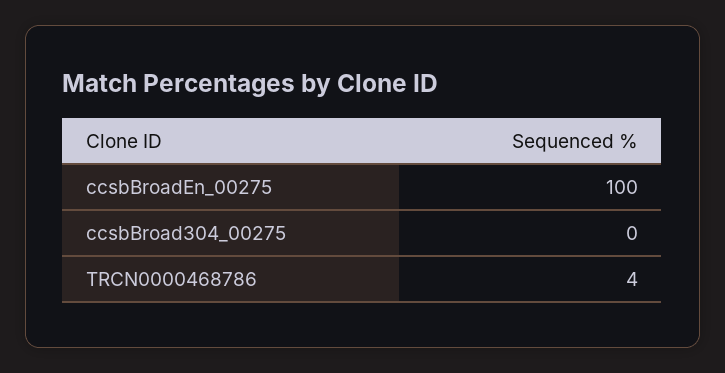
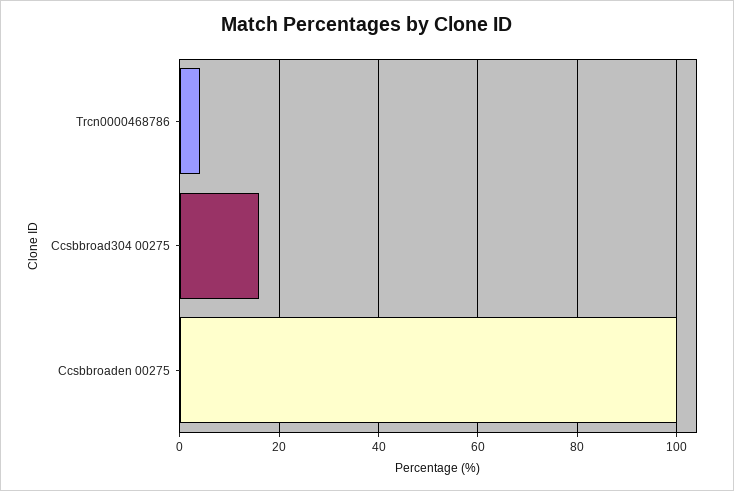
  {
    "ccsbBroadEn_00275": 100,
-   "ccsbBroad304_00275": 0,
+   "ccsbBroad304_00275": 15,
    "TRCN0000468786": 4
  }

